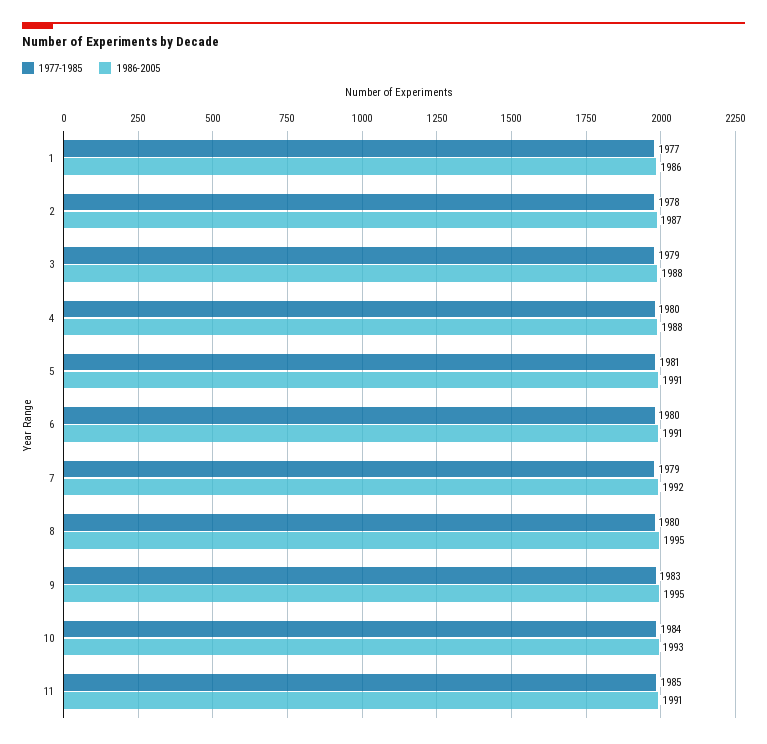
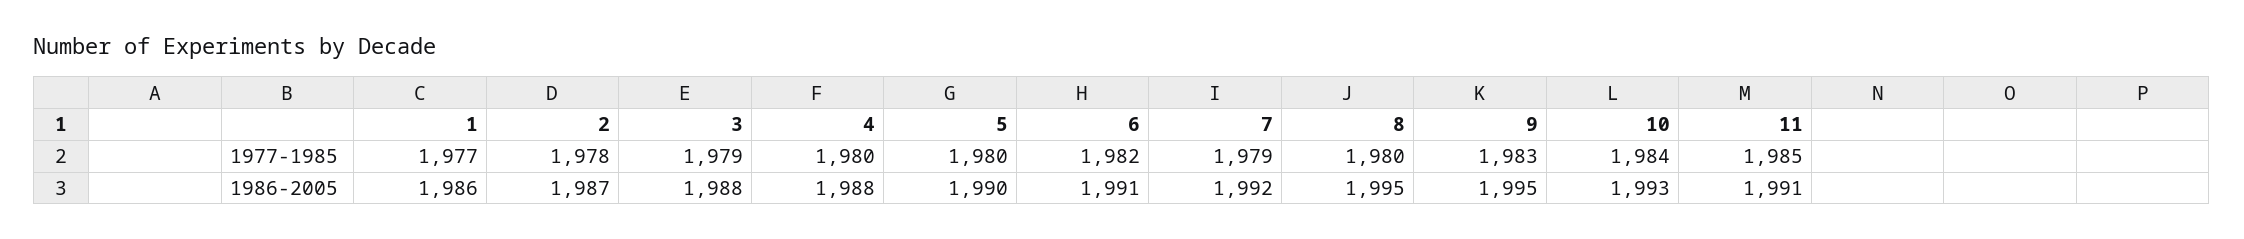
  {
    "1977-1985": {
      "1": 1977,
      "2": 1978,
      "3": 1979,
      "4": 1980,
-     "5": 1981,
+     "5": 1980,
-     "6": 1980,
+     "6": 1982,
      "7": 1979,
      "8": 1980,
      "9": 1983,
      "10": 1984,
      "11": 1985
    },
    "1986-2005": {
      "1": 1986,
      "2": 1987,
      "3": 1988,
      "4": 1988,
-     "5": 1991,
+     "5": 1990,
      "6": 1991,
      "7": 1992,
      "8": 1995,
      "9": 1995,
      "10": 1993,
      "11": 1991
    }
  }

